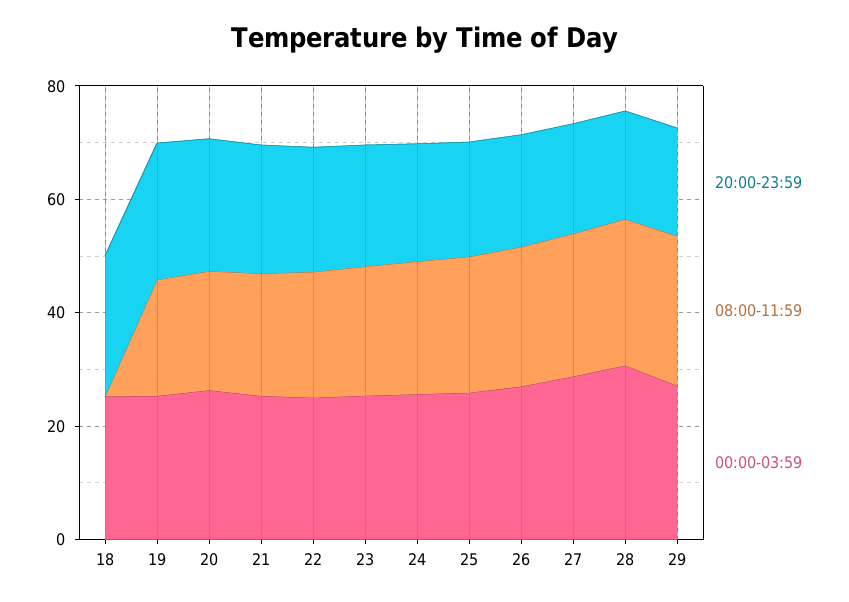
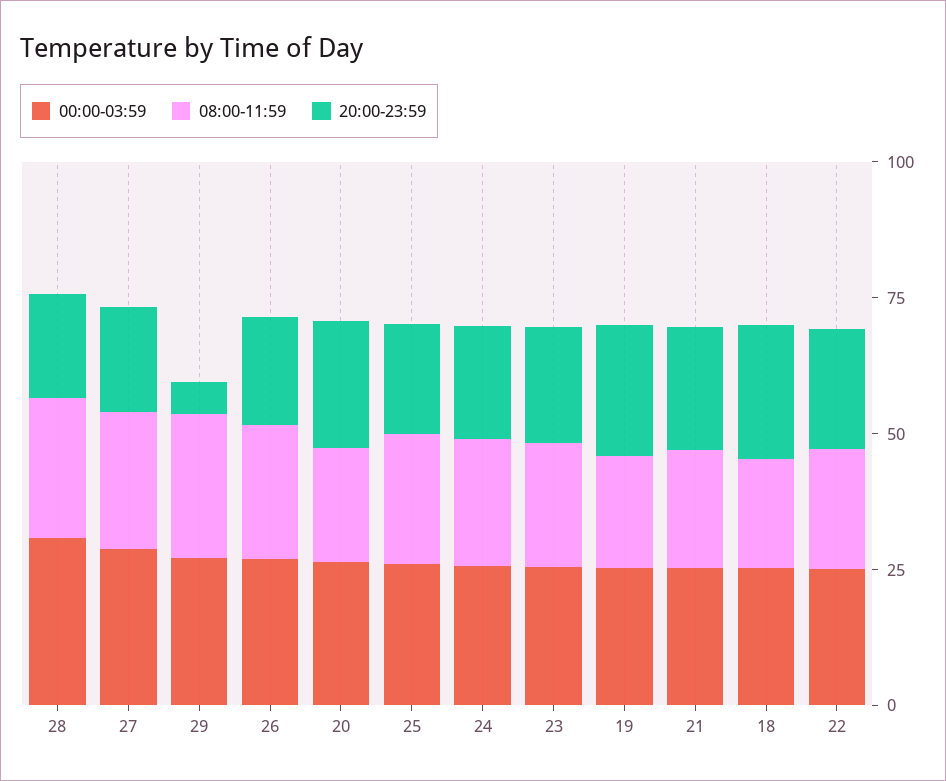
  {
    "20:00-23:59": {
      "18": 25,
      "19": 25,
      "20": 25,
      "21": 25,
      "22": 20,
      "23": 20,
      "24": 20,
      "25": 20,
      "26": 20,
      "27": 20,
      "28": 20,
-     "29": 20
+     "29": 5
    },
    "08:00-11:59": {
-     "18": 0,
+     "18": 20,
      "19": 20,
      "20": 20,
      "21": 20,
      "22": 20,
      "23": 25,
      "24": 25,
      "25": 25,
      "26": 25,
      "27": 25,
      "28": 25,
      "29": 25
    },
    "00:00-03:59": {
      "18": 25,
      "19": 25,
      "20": 25,
      "21": 25,
      "22": 25,
      "23": 25,
      "24": 25,
      "25": 25,
      "26": 25,
      "27": 30,
      "28": 30,
      "29": 25
    }
  }

